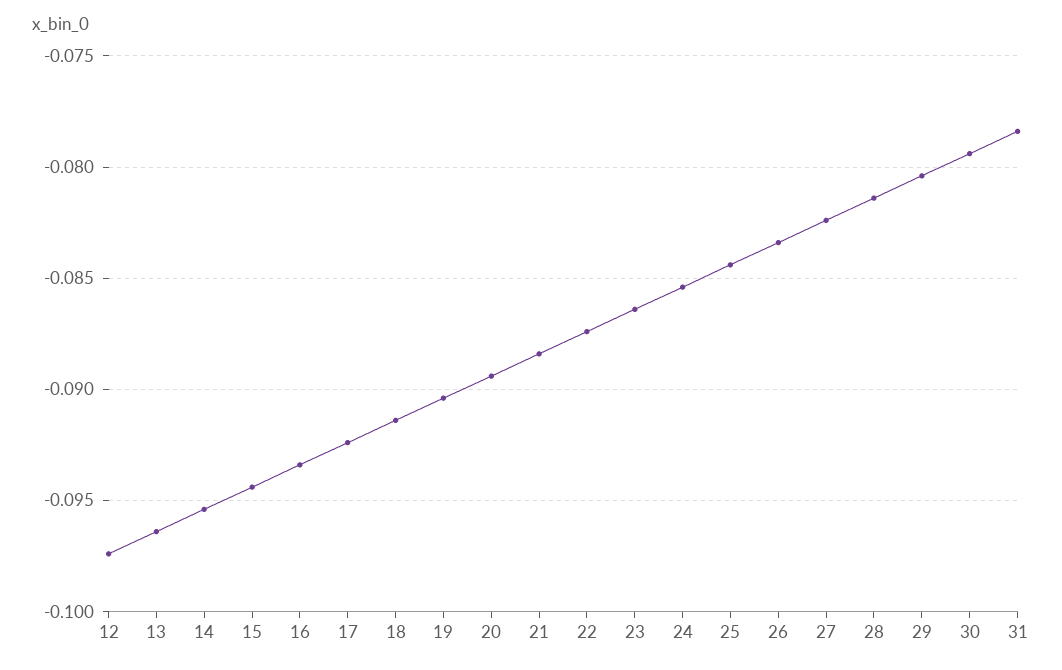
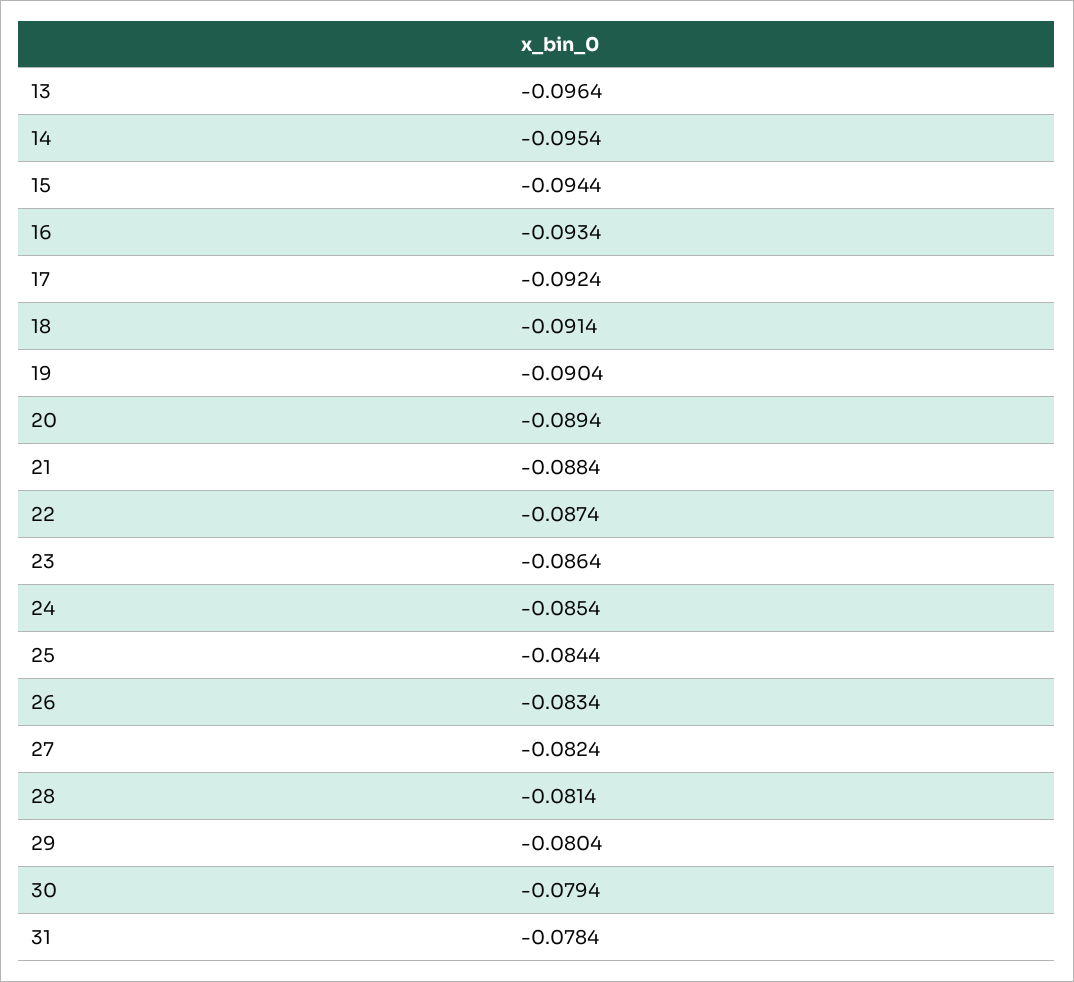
  {
-   "12": -0.0975,
    "13": -0.0964,
    "14": -0.0954,
    "15": -0.0944,
    "16": -0.0934,
    "17": -0.0924,
    "18": -0.0914,
    "19": -0.0904,
    "20": -0.0894,
    "21": -0.0884,
    "22": -0.0874,
    "23": -0.0864,
    "24": -0.0854,
    "25": -0.0844,
    "26": -0.0834,
    "27": -0.0824,
    "28": -0.0814,
    "29": -0.0804,
    "30": -0.0794,
    "31": -0.0784
  }

